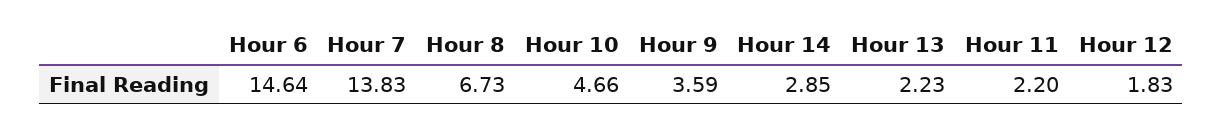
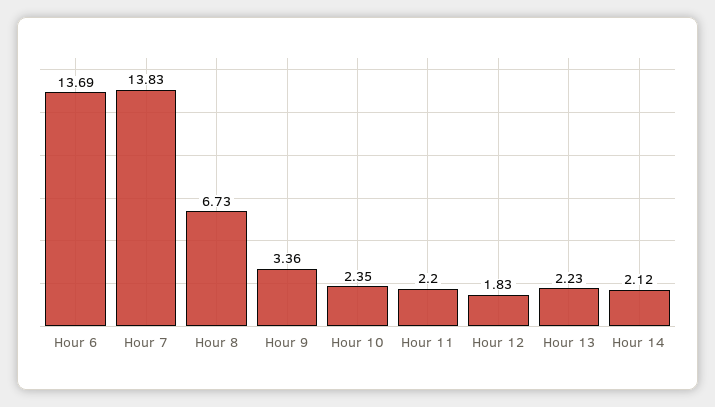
  {
-   "Hour 6": 14.64,
+   "Hour 6": 13.69,
    "Hour 7": 13.83,
    "Hour 8": 6.73,
-   "Hour 10": 4.66,
+   "Hour 10": 2.35,
-   "Hour 9": 3.59,
+   "Hour 9": 3.36,
-   "Hour 14": 2.85,
+   "Hour 14": 2.12,
    "Hour 13": 2.23,
    "Hour 11": 2.2,
    "Hour 12": 1.83
  }

